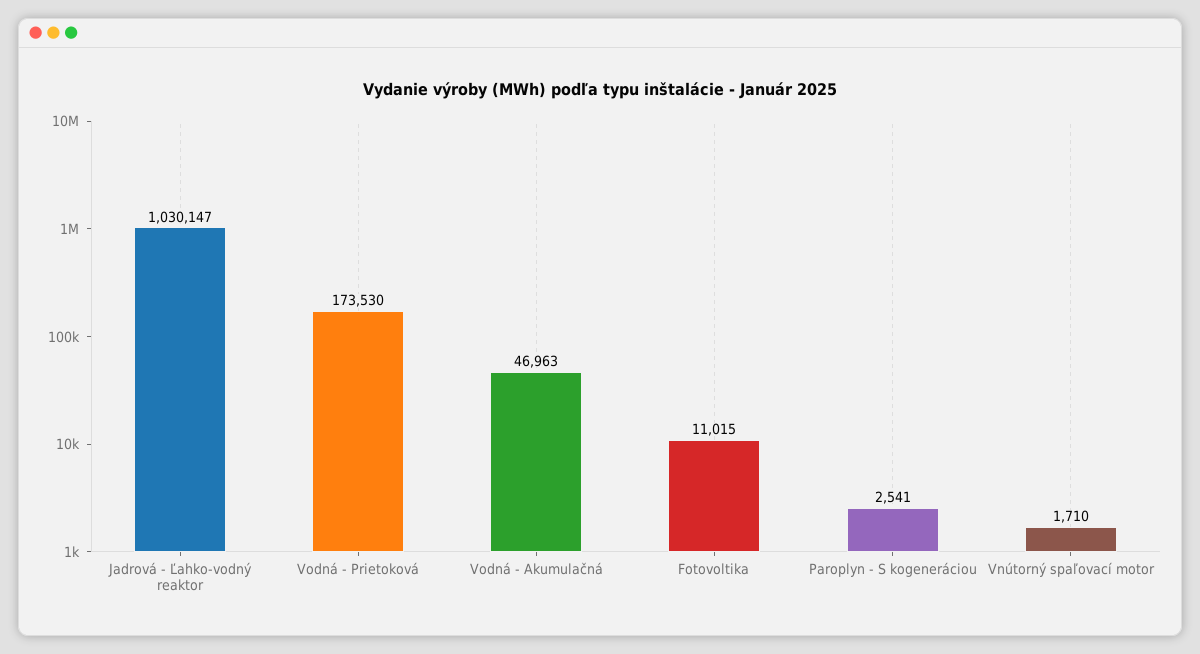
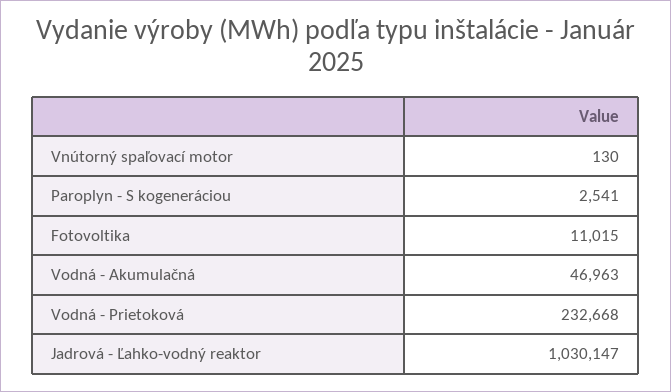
  {
    "Jadrová - Ľahko-vodný reaktor": 1030147,
-   "Vodná - Prietoková": 173530,
+   "Vodná - Prietoková": 232668,
    "Vodná - Akumulačná": 46963,
    "Fotovoltika": 11015,
    "Paroplyn - S kogeneráciou": 2541,
-   "Vnútorný spaľovací motor": 1710
+   "Vnútorný spaľovací motor": 130
  }

